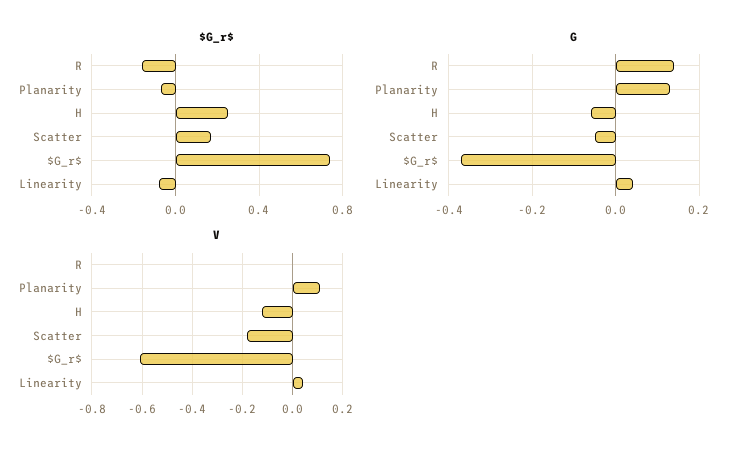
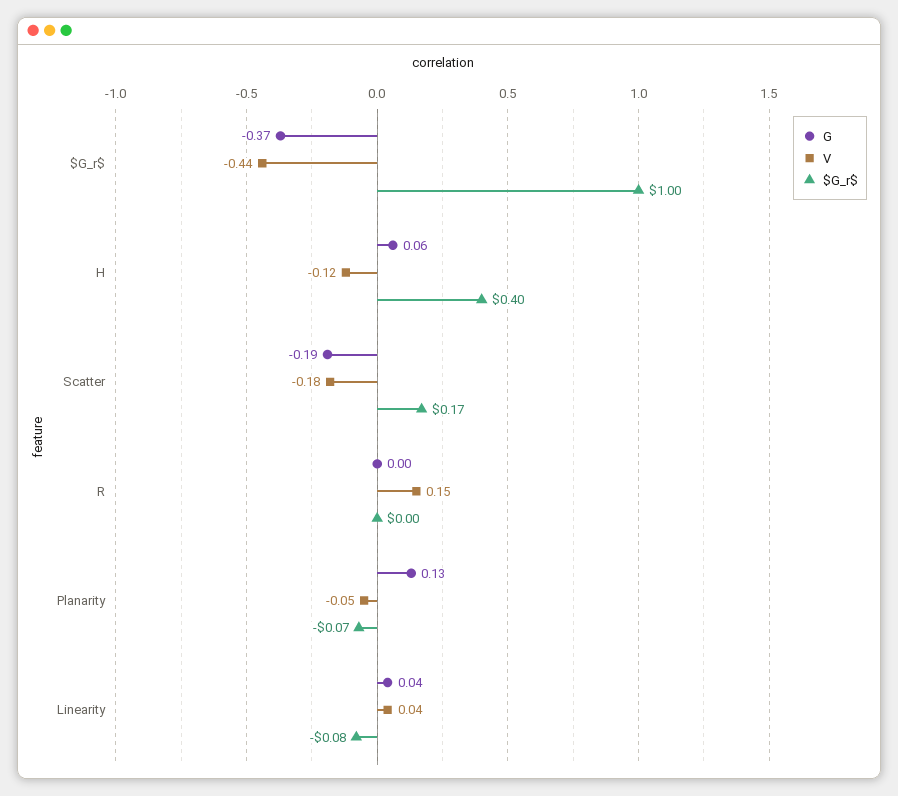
  {
    "$G_r$": {
-     "R": -0.15,
+     "R": 0,
      "Planarity": -0.07,
-     "H": 0.25,
+     "H": 0.4,
      "Scatter": 0.17,
-     "$G_r$": 0.75,
+     "$G_r$": 1,
      "Linearity": -0.08
    },
    "G": {
-     "R": 0.15,
+     "R": 0,
      "Planarity": 0.13,
-     "H": -0.05,
+     "H": 0.06,
-     "Scatter": -0.05,
+     "Scatter": -0.19,
      "$G_r$": -0.37,
      "Linearity": 0.04
    },
    "V": {
-     "R": 0,
+     "R": 0.15,
-     "Planarity": 0.1,
+     "Planarity": -0.05,
      "H": -0.12,
      "Scatter": -0.18,
-     "$G_r$": -0.6,
+     "$G_r$": -0.44,
      "Linearity": 0.04
    }
  }

